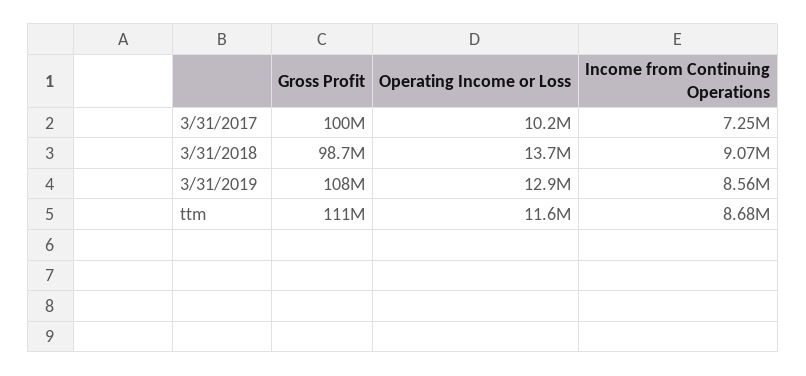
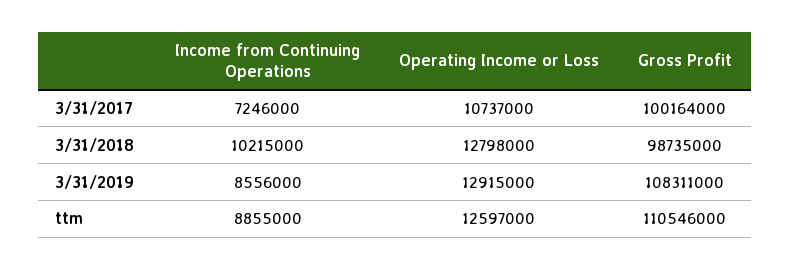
  {
    "Gross Profit": {
      "3/31/2017": 100164000,
      "3/31/2018": 98735000,
      "3/31/2019": 108311000,
      "ttm": 110546000
    },
    "Operating Income or Loss": {
-     "3/31/2017": 10200000,
+     "3/31/2017": 10737000,
-     "3/31/2018": 13700000,
+     "3/31/2018": 12798000,
      "3/31/2019": 12915000,
-     "ttm": 11600000
+     "ttm": 12597000
    },
    "Income from Continuing Operations": {
      "3/31/2017": 7246000,
-     "3/31/2018": 9070000,
+     "3/31/2018": 10215000,
      "3/31/2019": 8556000,
-     "ttm": 8680000
+     "ttm": 8855000
    }
  }

